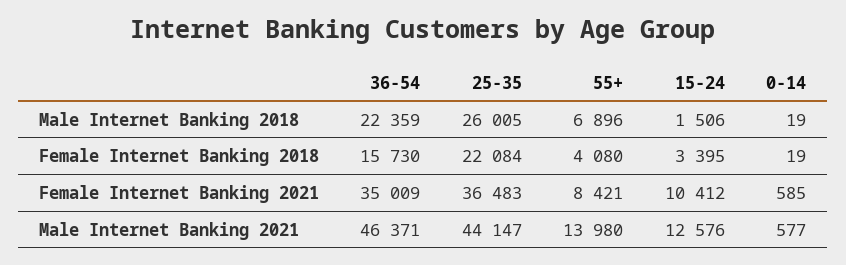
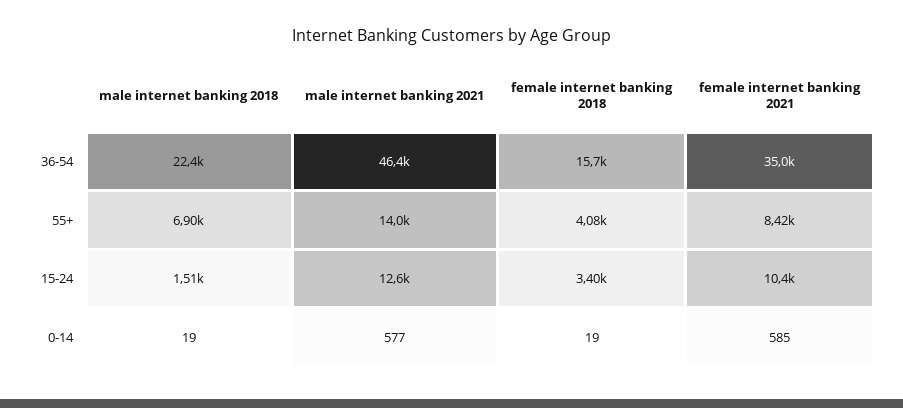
  {
    "36-54": {
      "Male Internet Banking 2018": 22359,
      "Female Internet Banking 2018": 15730,
      "Female Internet Banking 2021": 35009,
      "Male Internet Banking 2021": 46371
    },
-   "25-35": {
-     "Male Internet Banking 2018": 26005,
-     "Female Internet Banking 2018": 22084,
-     "Female Internet Banking 2021": 36483,
-     "Male Internet Banking 2021": 44147
-   },
    "55+": {
      "Male Internet Banking 2018": 6896,
      "Female Internet Banking 2018": 4080,
      "Female Internet Banking 2021": 8421,
      "Male Internet Banking 2021": 13980
    },
    "15-24": {
      "Male Internet Banking 2018": 1506,
      "Female Internet Banking 2018": 3395,
      "Female Internet Banking 2021": 10412,
      "Male Internet Banking 2021": 12576
    },
    "0-14": {
      "Male Internet Banking 2018": 19,
      "Female Internet Banking 2018": 19,
      "Female Internet Banking 2021": 585,
      "Male Internet Banking 2021": 577
    }
  }

